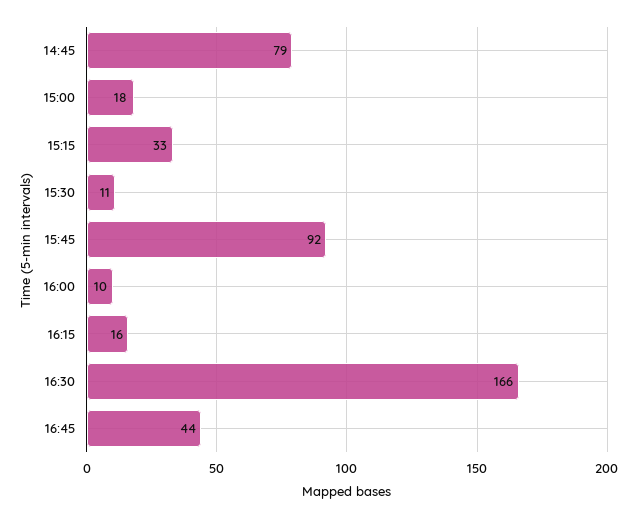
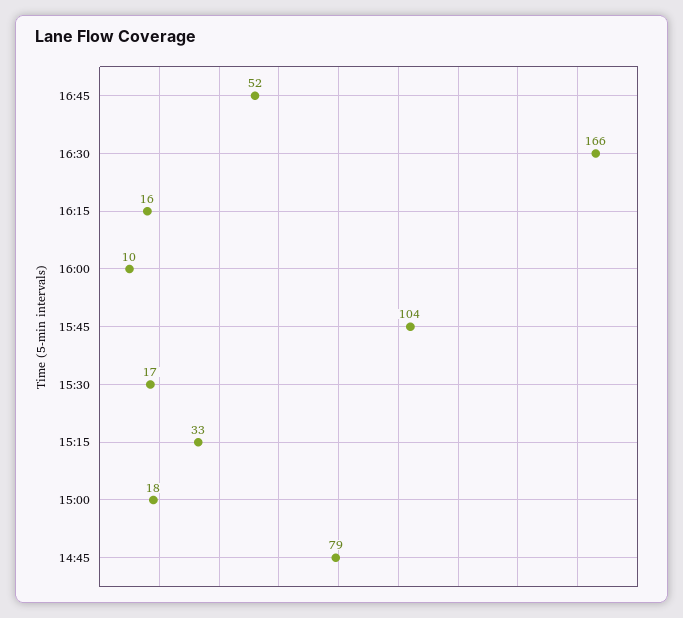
  {
    "14:45": 79,
    "15:00": 18,
    "15:15": 33,
-   "15:30": 11,
+   "15:30": 17,
-   "15:45": 92,
+   "15:45": 104,
    "16:00": 10,
    "16:15": 16,
    "16:30": 166,
-   "16:45": 44
+   "16:45": 52
  }

